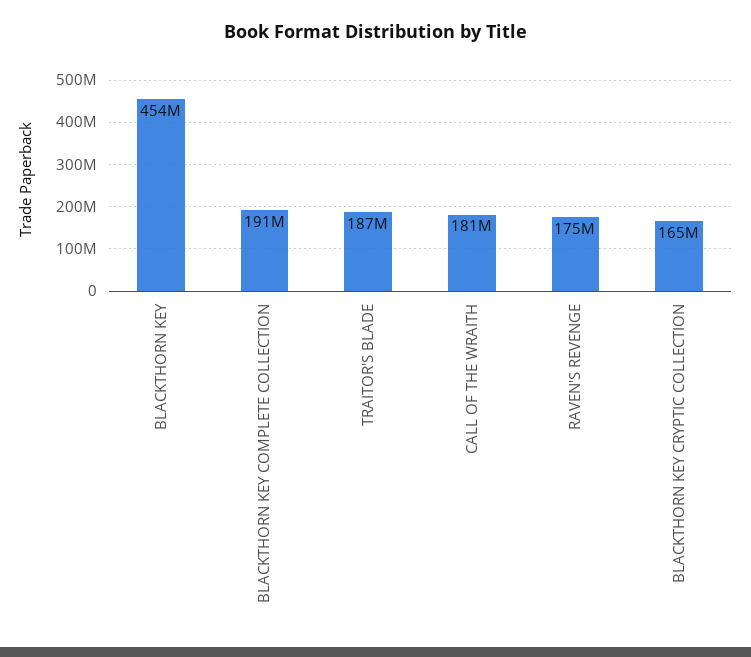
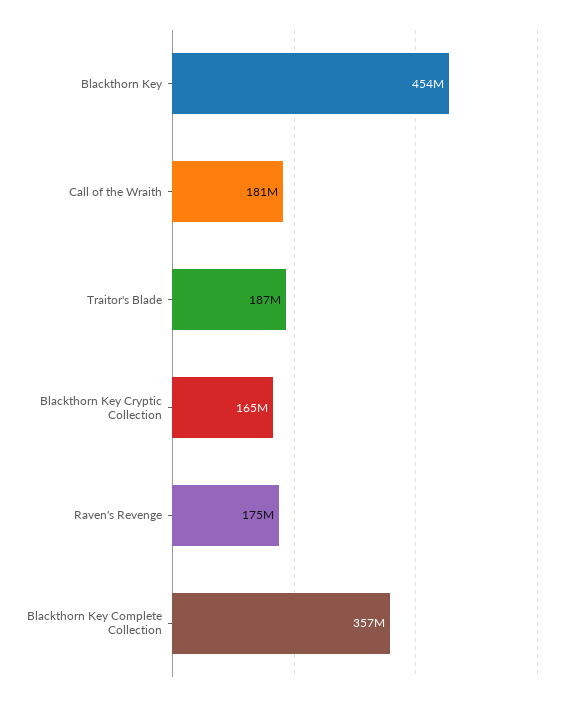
  {
    "BLACKTHORN KEY": 454000000,
-   "BLACKTHORN KEY COMPLETE COLLECTION": 191000000,
+   "BLACKTHORN KEY COMPLETE COLLECTION": 357000000,
    "TRAITOR'S BLADE": 187000000,
    "CALL OF THE WRAITH": 181000000,
    "RAVEN'S REVENGE": 175000000,
    "BLACKTHORN KEY CRYPTIC COLLECTION": 165000000
  }

